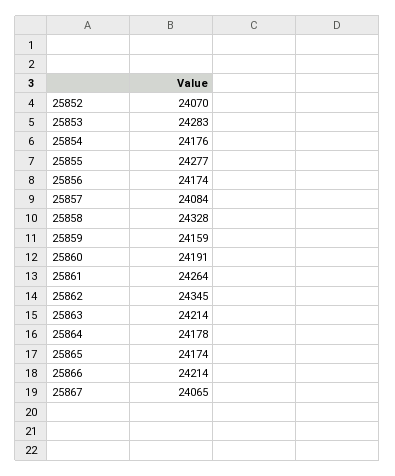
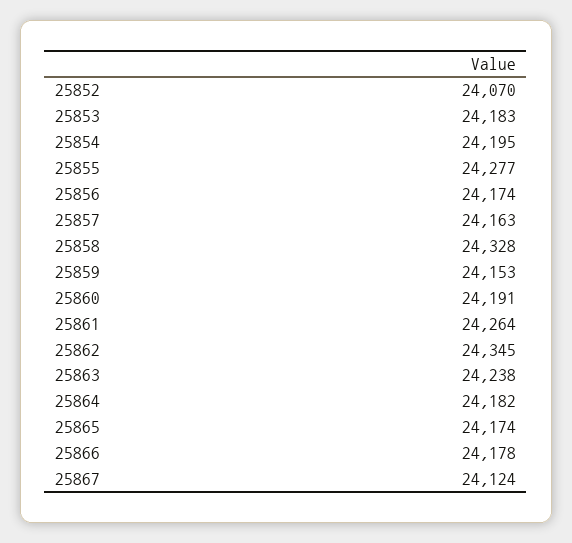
  {
    "25852": 24070,
-   "25853": 24283,
+   "25853": 24183,
-   "25854": 24176,
+   "25854": 24195,
    "25855": 24277,
    "25856": 24174,
-   "25857": 24084,
+   "25857": 24163,
    "25858": 24328,
-   "25859": 24159,
+   "25859": 24153,
    "25860": 24191,
    "25861": 24264,
    "25862": 24345,
-   "25863": 24214,
+   "25863": 24238,
-   "25864": 24178,
+   "25864": 24182,
    "25865": 24174,
-   "25866": 24214,
+   "25866": 24178,
-   "25867": 24065
+   "25867": 24124
  }

